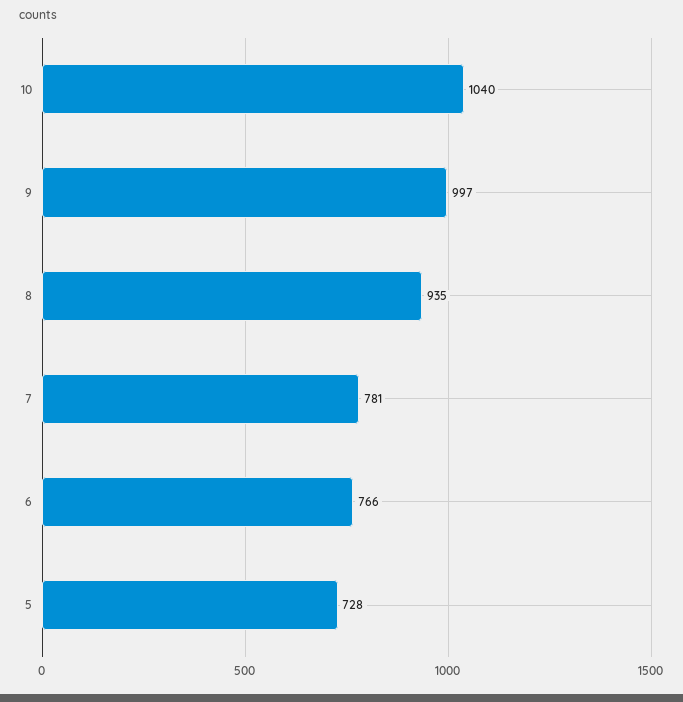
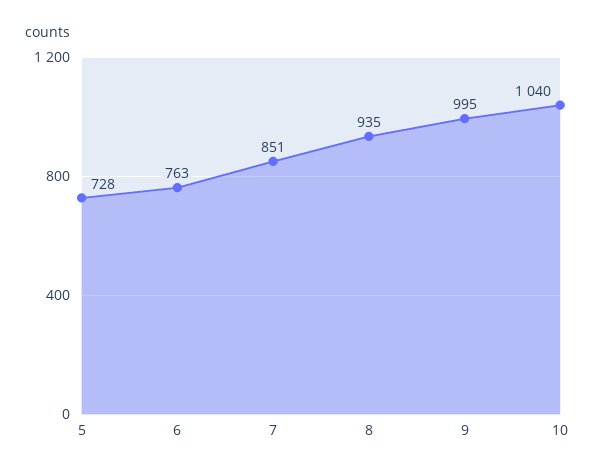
  {
    "10": 1040,
-   "9": 997,
+   "9": 995,
    "8": 935,
-   "7": 781,
+   "7": 851,
-   "6": 766,
+   "6": 763,
    "5": 728
  }

